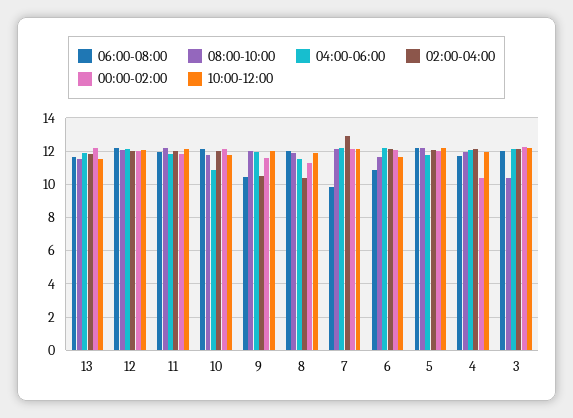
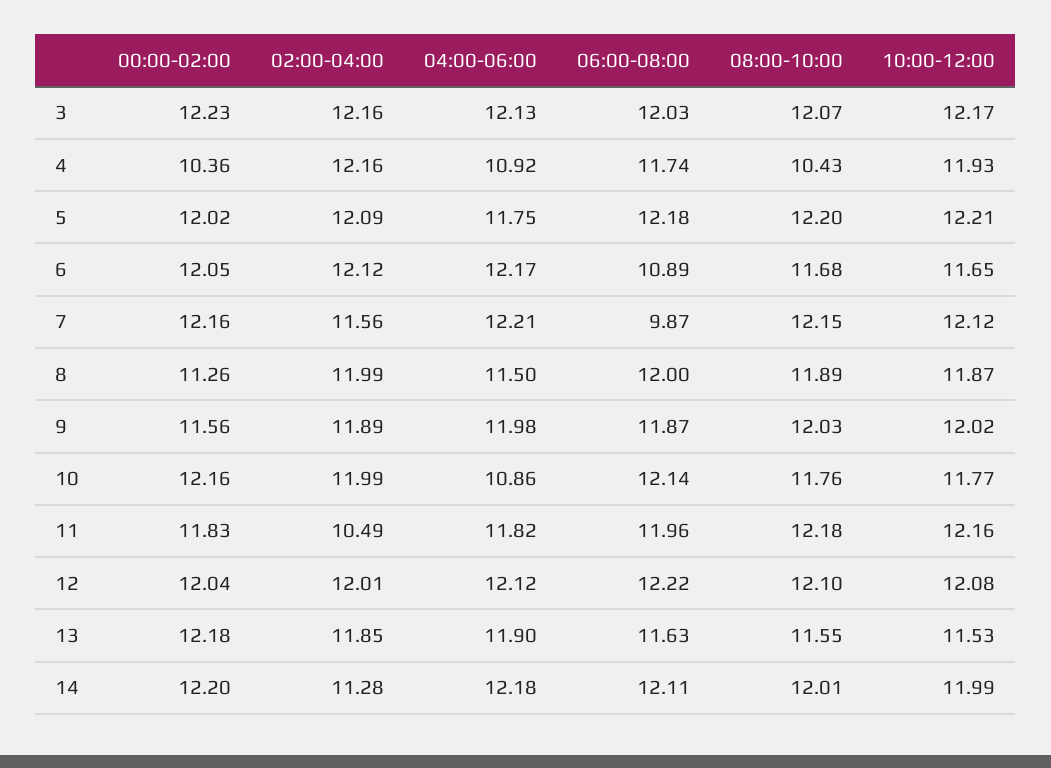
  {
    "06:00-08:00": {
      "13": 11.63,
      "12": 12.22,
      "11": 11.96,
      "10": 12.14,
-     "9": 10.5,
+     "9": 11.87,
      "8": 12,
      "7": 9.87,
      "6": 10.89,
      "5": 12.18,
      "4": 11.74,
-     "3": 12.03
+     "3": 12.03,
+     "14": 12.11
    },
    "08:00-10:00": {
      "13": 11.55,
      "12": 12.1,
      "11": 12.18,
      "10": 11.76,
      "9": 12.03,
      "8": 11.89,
      "7": 12.15,
      "6": 11.68,
      "5": 12.2,
-     "4": 12,
+     "4": 10.43,
-     "3": 10.5
+     "3": 12.07,
+     "14": 12.01
    },
    "04:00-06:00": {
      "13": 11.9,
      "12": 12.12,
      "11": 11.82,
      "10": 10.86,
      "9": 11.98,
      "8": 11.5,
      "7": 12.21,
      "6": 12.17,
      "5": 11.75,
-     "4": 12,
+     "4": 10.92,
-     "3": 12.13
+     "3": 12.13,
+     "14": 12.18
    },
    "02:00-04:00": {
      "13": 11.85,
      "12": 12.01,
-     "11": 12,
+     "11": 10.49,
      "10": 11.99,
-     "9": 10.5,
+     "9": 11.89,
-     "8": 10.5,
+     "8": 11.99,
-     "7": 13,
+     "7": 11.56,
      "6": 12.12,
      "5": 12.09,
      "4": 12.16,
-     "3": 12.16
+     "3": 12.16,
+     "14": 11.28
    },
    "00:00-02:00": {
      "13": 12.18,
      "12": 12.04,
      "11": 11.83,
      "10": 12.16,
      "9": 11.56,
      "8": 11.26,
      "7": 12.16,
      "6": 12.05,
      "5": 12.02,
      "4": 10.36,
-     "3": 12.23
+     "3": 12.23,
+     "14": 12.2
    },
    "10:00-12:00": {
      "13": 11.53,
      "12": 12.08,
      "11": 12.16,
      "10": 11.77,
      "9": 12.02,
      "8": 11.87,
      "7": 12.12,
      "6": 11.65,
      "5": 12.21,
      "4": 11.93,
-     "3": 12.17
+     "3": 12.17,
+     "14": 11.99
    }
  }

